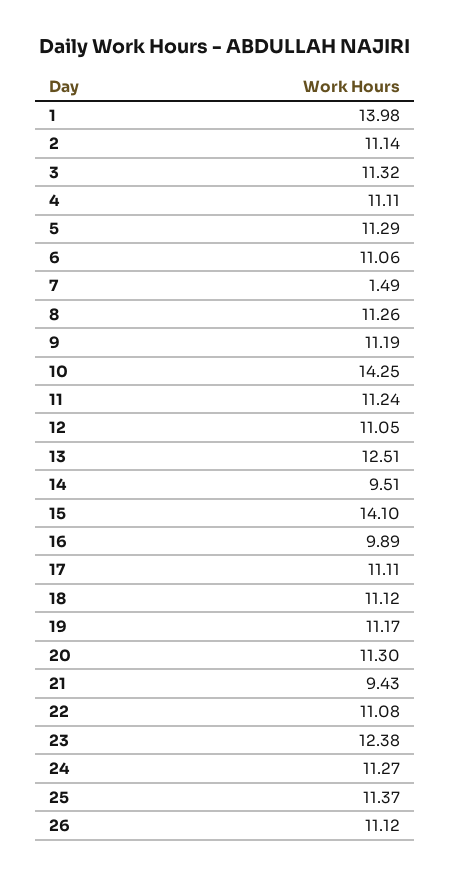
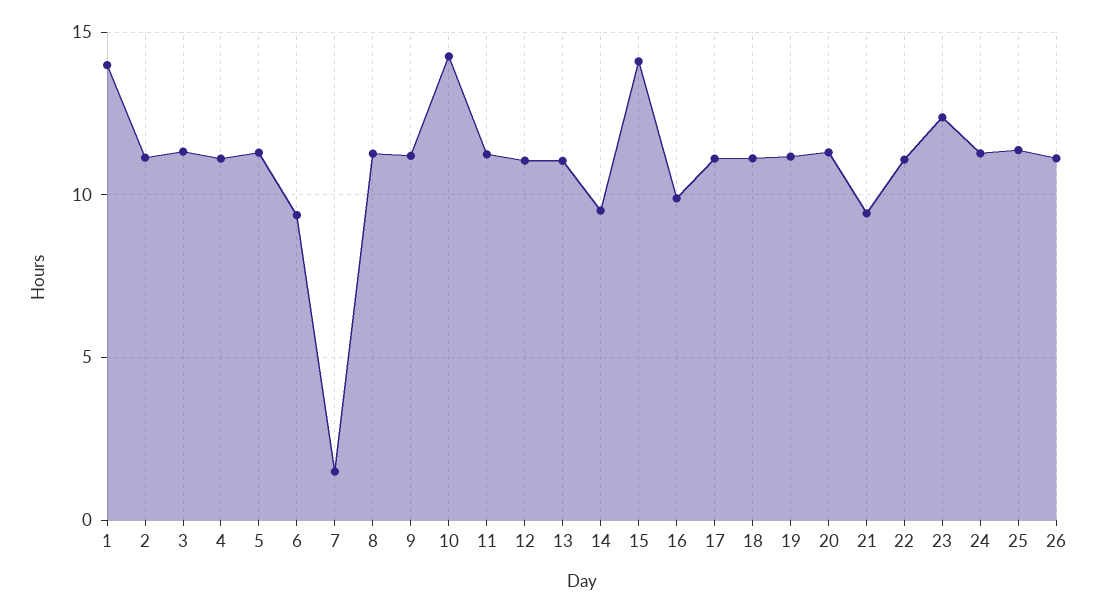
  {
    "1": 13.98,
    "2": 11.14,
    "3": 11.32,
    "4": 11.11,
    "5": 11.29,
-   "6": 11.06,
+   "6": 9.5,
    "7": 1.49,
    "8": 11.26,
    "9": 11.19,
    "10": 14.25,
    "11": 11.24,
    "12": 11.05,
-   "13": 12.51,
+   "13": 11,
    "14": 9.51,
    "15": 14.1,
    "16": 9.89,
    "17": 11.11,
    "18": 11.12,
    "19": 11.17,
    "20": 11.3,
    "21": 9.43,
    "22": 11.08,
    "23": 12.38,
    "24": 11.27,
    "25": 11.37,
    "26": 11.12
  }

